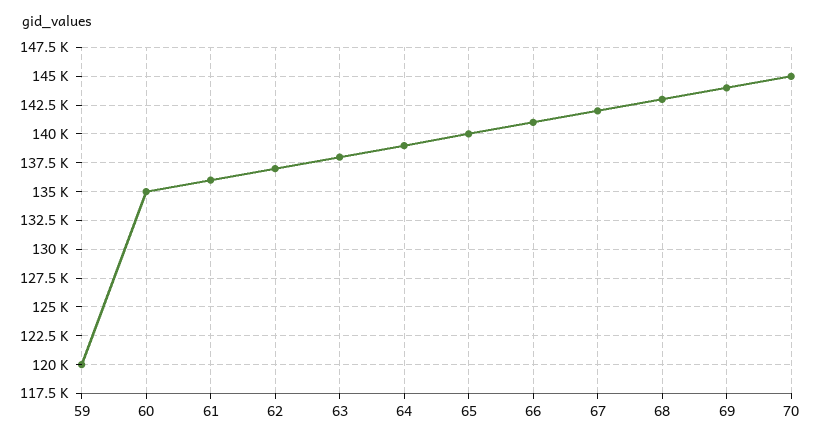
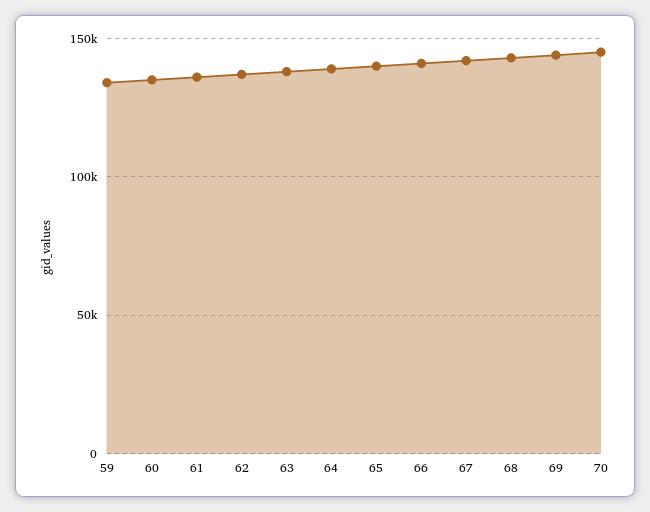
  {
-   "59": 120000,
+   "59": 135000,
    "60": 135000,
    "61": 135000,
    "62": 137500,
    "63": 137500,
    "64": 140000,
    "65": 140000,
    "66": 140000,
    "67": 142500,
    "68": 142500,
    "69": 145000,
    "70": 145000
  }

